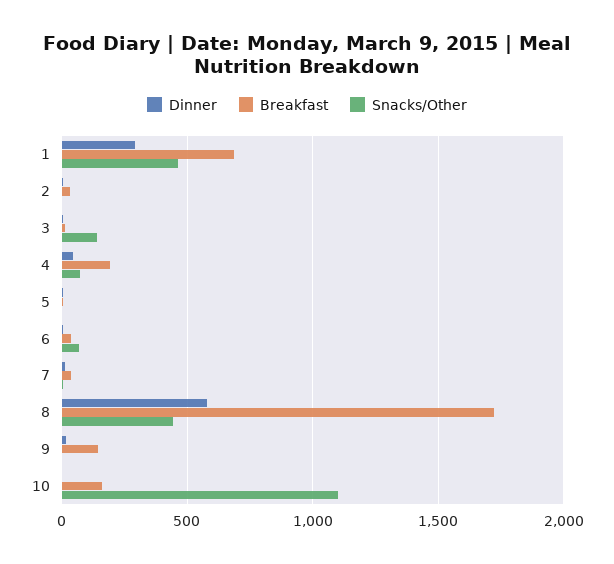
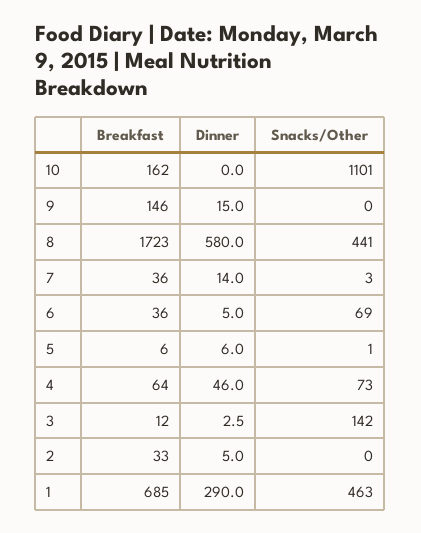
  {
    "Dinner": {
      "1": 290,
      "2": 5,
      "3": 2.5,
      "4": 46,
      "5": 6,
      "6": 5,
      "7": 14,
      "8": 580,
      "9": 15,
      "10": 0
    },
    "Breakfast": {
      "1": 685,
      "2": 33,
      "3": 12,
-     "4": 200,
+     "4": 64,
      "5": 6,
      "6": 36,
      "7": 36,
      "8": 1723,
      "9": 146,
      "10": 162
    },
    "Snacks/Other": {
      "1": 463,
      "2": 0,
      "3": 142,
      "4": 73,
      "5": 1,
      "6": 69,
      "7": 3,
      "8": 441,
      "9": 0,
      "10": 1101
    }
  }

